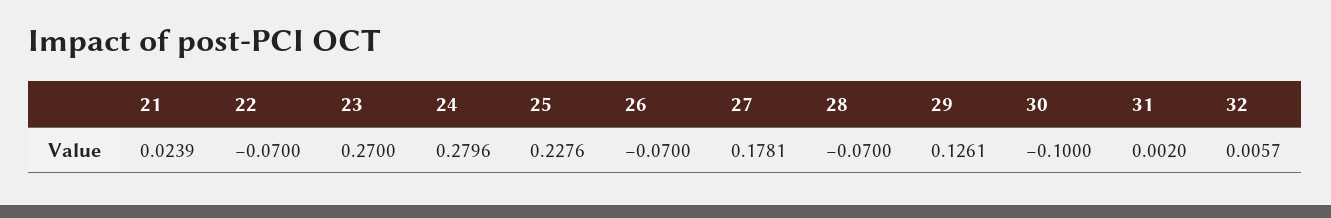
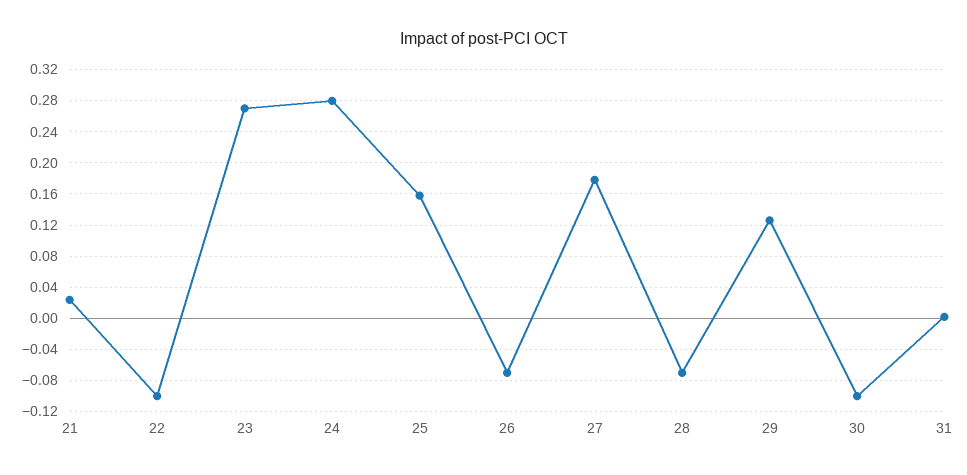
  {
    "21": 0.0239,
-   "22": -0.07,
+   "22": -0.1,
    "23": 0.27,
    "24": 0.2796,
-   "25": 0.2276,
+   "25": 0.16,
    "26": -0.07,
    "27": 0.1781,
    "28": -0.07,
    "29": 0.1261,
    "30": -0.1,
-   "31": 0.002,
+   "31": 0.002
-   "32": 0.0057
  }

